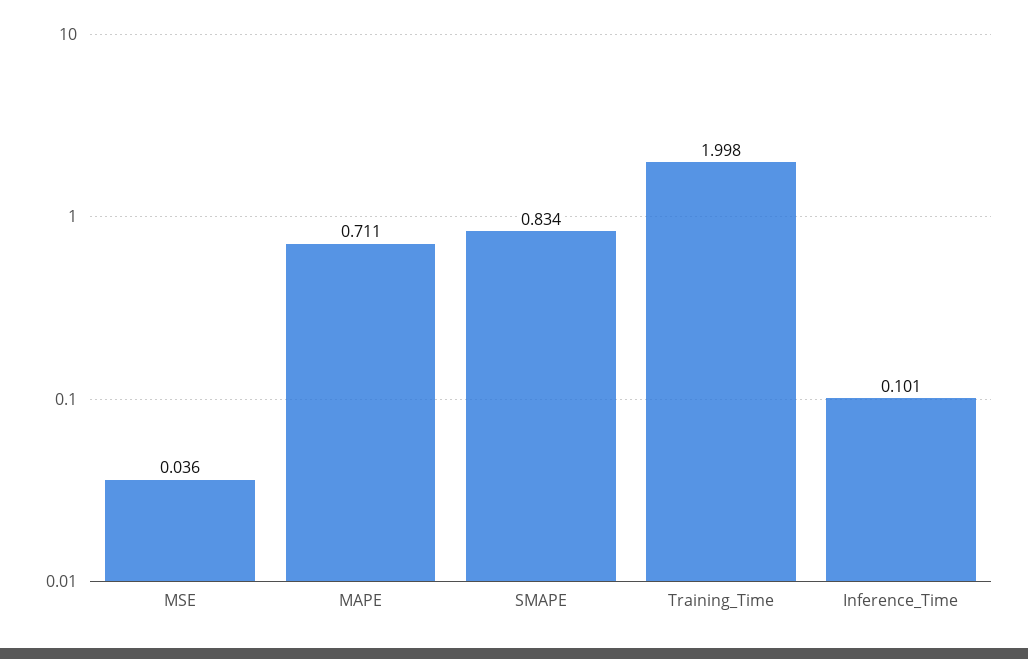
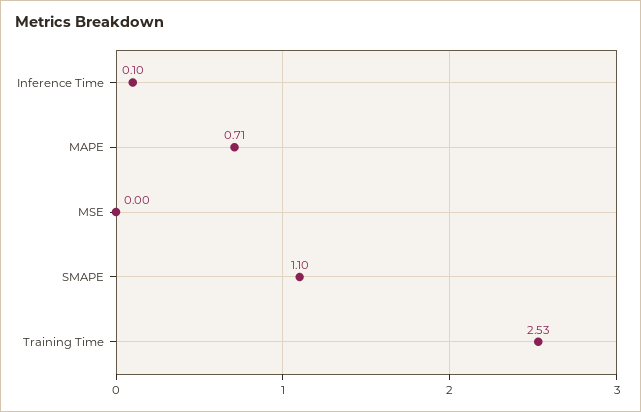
  {
-   "MSE": 0.036,
+   "MSE": 0,
    "MAPE": 0.711,
-   "SMAPE": 0.834,
+   "SMAPE": 1.1,
-   "Training_Time": 1.998,
+   "Training_Time": 2.53,
    "Inference_Time": 0.101
  }

